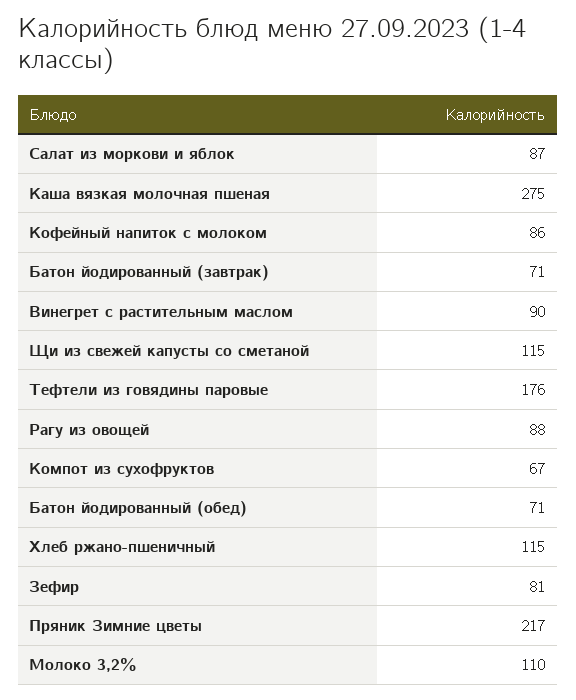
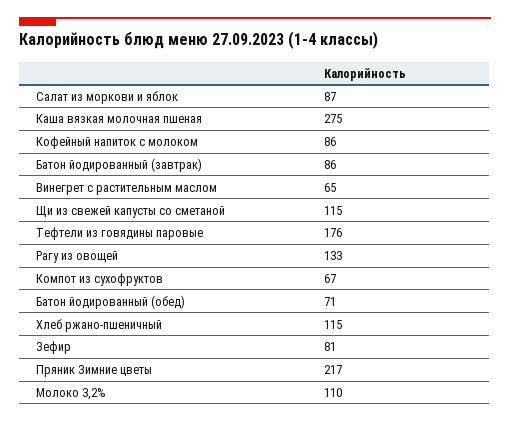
  {
    "Салат из моркови и яблок": 87,
    "Каша вязкая молочная пшеная": 275,
    "Кофейный напиток с молоком": 86,
-   "Батон йодированный (завтрак)": 71,
+   "Батон йодированный (завтрак)": 86,
-   "Винегрет с растительным маслом": 90,
+   "Винегрет с растительным маслом": 65,
    "Щи из свежей капусты со сметаной": 115,
    "Тефтели из говядины паровые": 176,
-   "Рагу из овощей": 88,
+   "Рагу из овощей": 133,
    "Компот из сухофруктов": 67,
    "Батон йодированный (обед)": 71,
    "Хлеб ржано-пшеничный": 115,
    "Зефир": 81,
    "Пряник Зимние цветы": 217,
    "Молоко 3,2%": 110
  }

